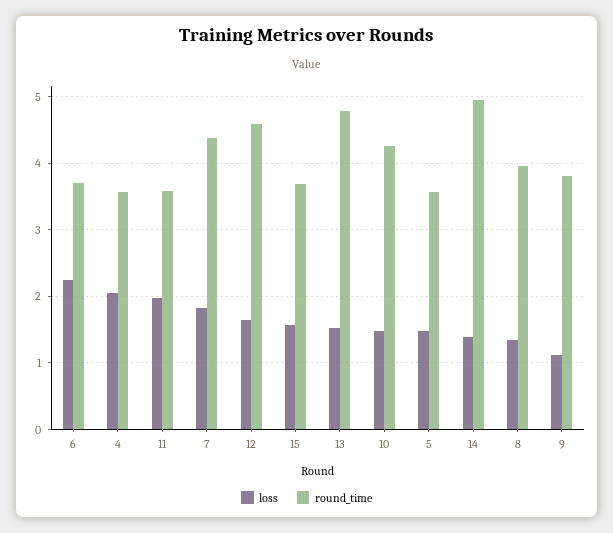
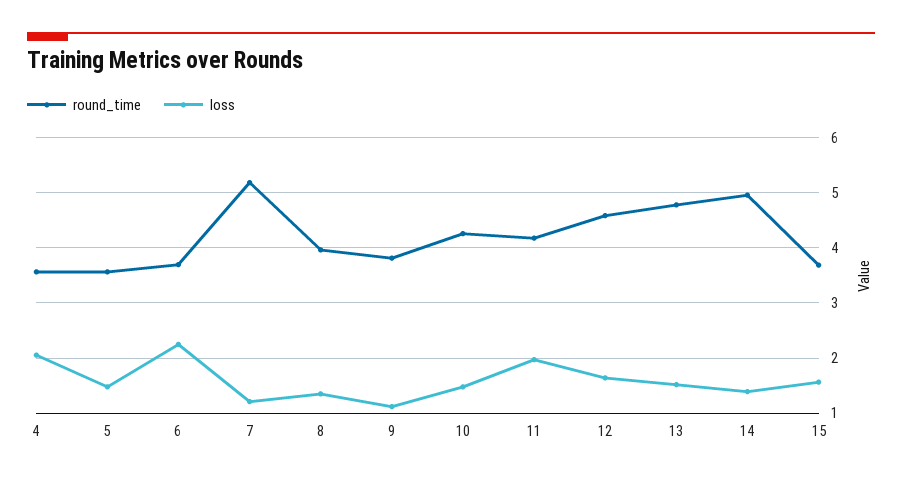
  {
    "loss": {
      "6": 2.2,
      "4": 2.1,
      "11": 2,
-     "7": 1.8,
+     "7": 1.2,
      "12": 1.6,
      "15": 1.6,
      "13": 1.5,
      "10": 1.5,
      "5": 1.5,
      "14": 1.4,
      "8": 1.3,
      "9": 1.1
    },
    "round_time": {
      "6": 3.7,
      "4": 3.6,
-     "11": 3.6,
+     "11": 4.2,
-     "7": 4.4,
+     "7": 5.2,
      "12": 4.6,
      "15": 3.7,
      "13": 4.8,
      "10": 4.3,
      "5": 3.6,
      "14": 5,
      "8": 4,
      "9": 3.8
    }
  }

